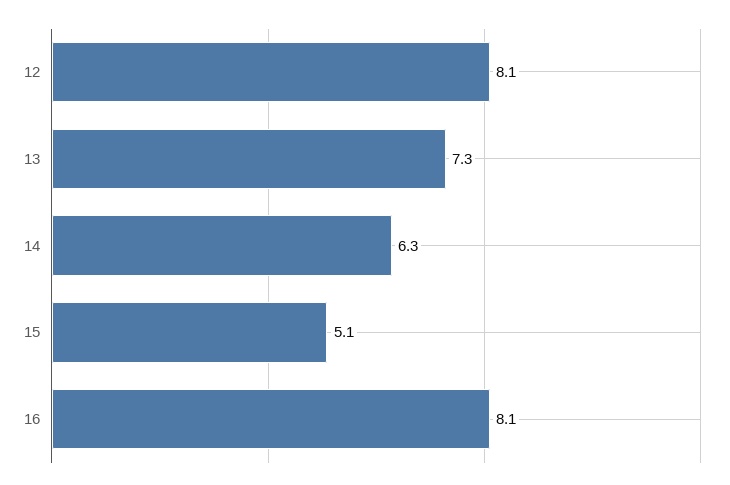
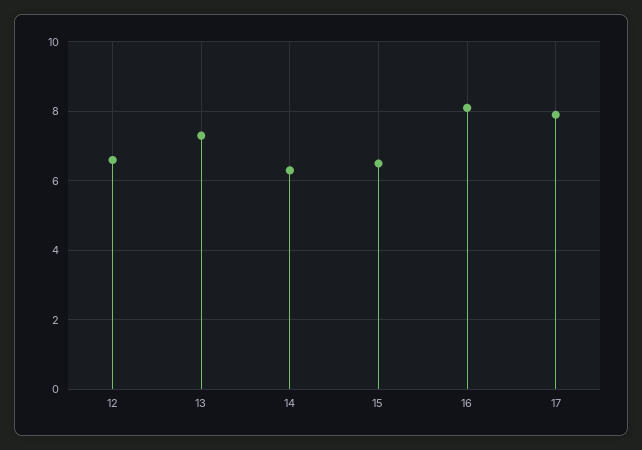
  {
-   "12": 8.1,
+   "12": 6.5,
    "13": 7.3,
    "14": 6.3,
-   "15": 5.1,
+   "15": 6.5,
-   "16": 8.1
+   "16": 8.1,
+   "17": 8
  }

